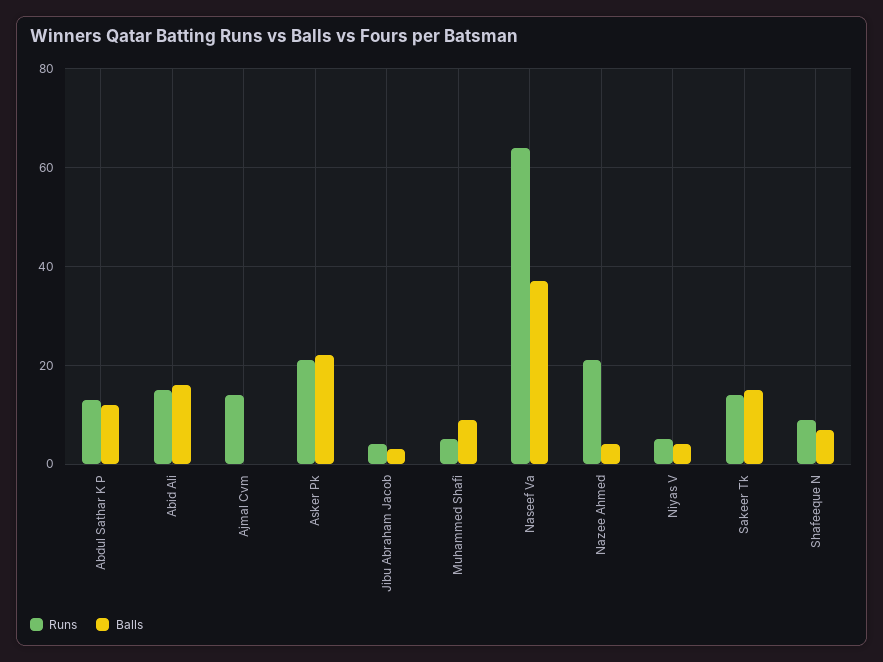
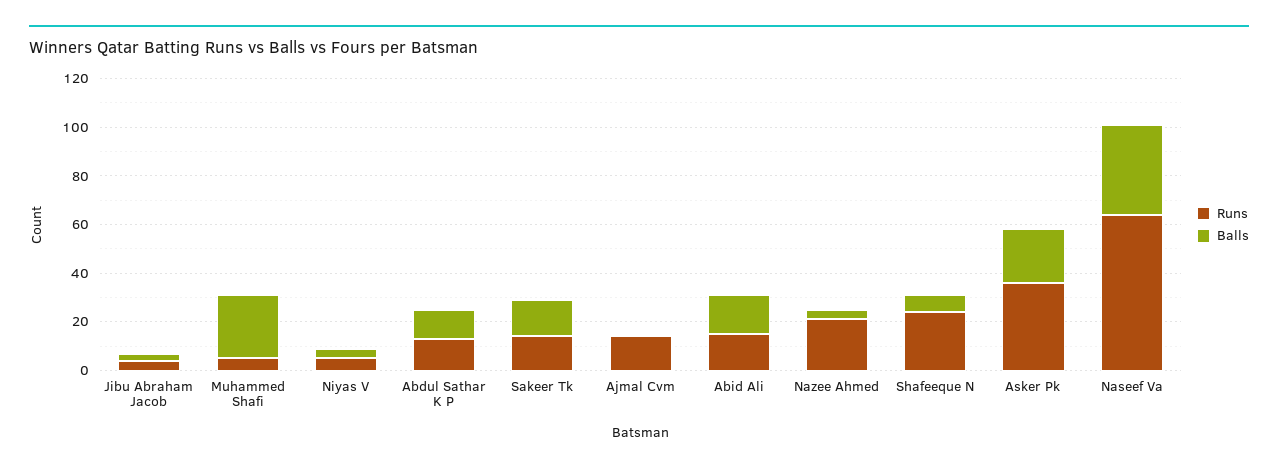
  {
    "Runs": {
      "Abdul Sathar K P": 15,
      "Abid Ali": 15,
      "Ajmal Cvm": 15,
-     "Asker Pk": 20,
+     "Asker Pk": 35,
      "Jibu Abraham Jacob": 5,
      "Muhammed Shafi": 5,
      "Naseef Va": 65,
      "Nazee Ahmed": 20,
      "Niyas V": 5,
      "Sakeer Tk": 15,
-     "Shafeeque N": 10
+     "Shafeeque N": 25
    },
    "Balls": {
      "Abdul Sathar K P": 10,
      "Abid Ali": 15,
      "Ajmal Cvm": 0,
      "Asker Pk": 20,
      "Jibu Abraham Jacob": 5,
-     "Muhammed Shafi": 10,
+     "Muhammed Shafi": 25,
      "Naseef Va": 35,
      "Nazee Ahmed": 5,
      "Niyas V": 5,
      "Sakeer Tk": 15,
      "Shafeeque N": 5
    }
  }

